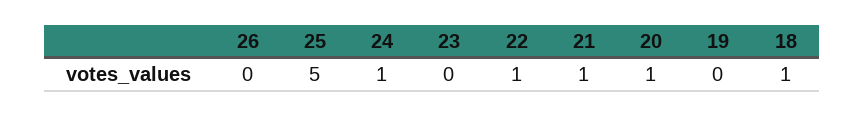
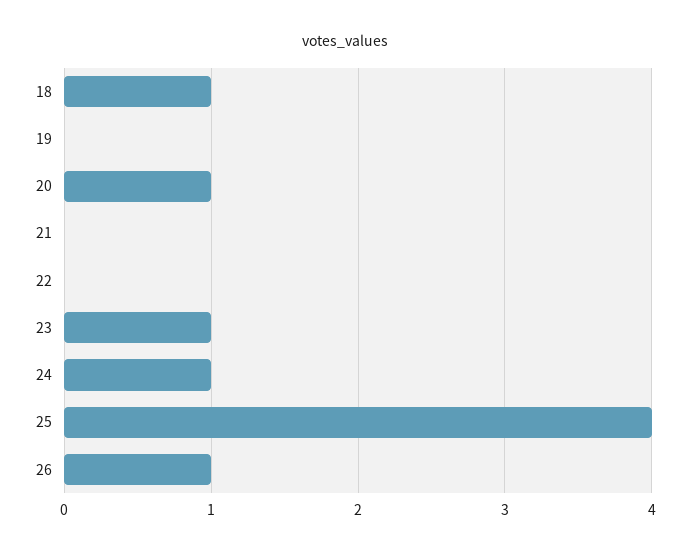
  {
-   "26": 0,
+   "26": 1,
-   "25": 5,
+   "25": 4,
    "24": 1,
-   "23": 0,
+   "23": 1,
-   "22": 1,
+   "22": 0,
-   "21": 1,
+   "21": 0,
    "20": 1,
    "19": 0,
    "18": 1
  }

